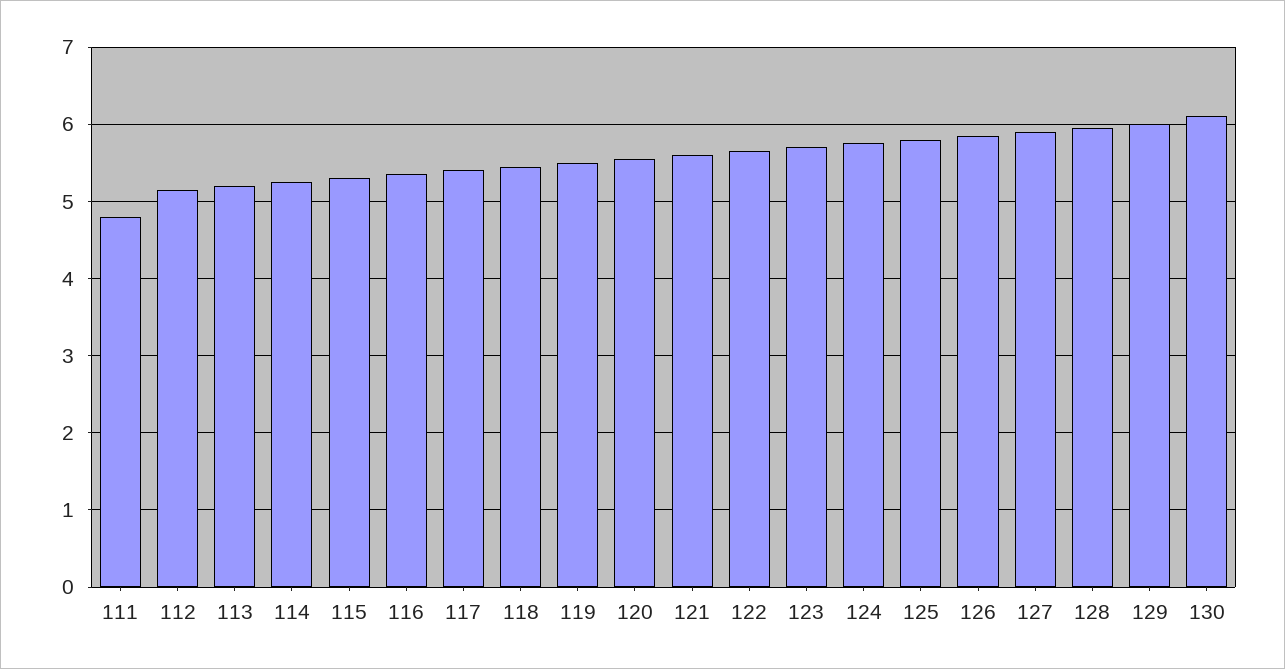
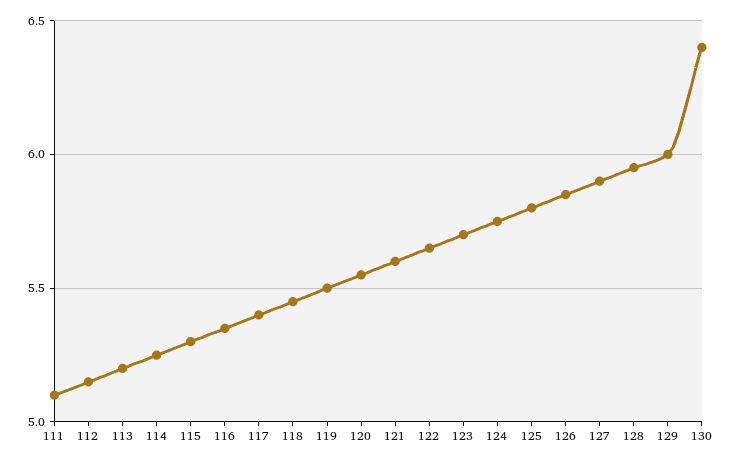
  {
-   "111": 4.8,
+   "111": 5.1,
    "112": 5.15,
    "113": 5.2,
    "114": 5.25,
    "115": 5.3,
    "116": 5.35,
    "117": 5.4,
    "118": 5.45,
    "119": 5.5,
    "120": 5.55,
    "121": 5.6,
    "122": 5.65,
    "123": 5.7,
    "124": 5.75,
    "125": 5.8,
    "126": 5.85,
    "127": 5.9,
    "128": 5.95,
    "129": 6,
-   "130": 6.1
+   "130": 6.4
  }

